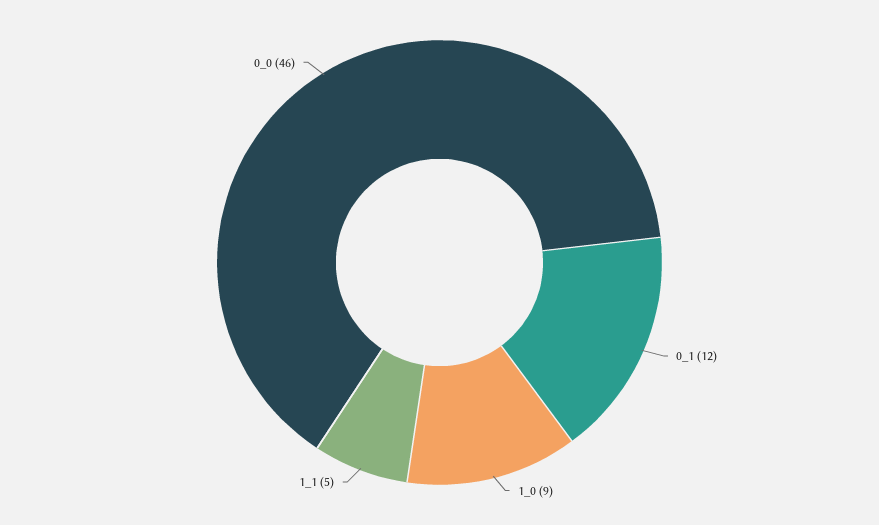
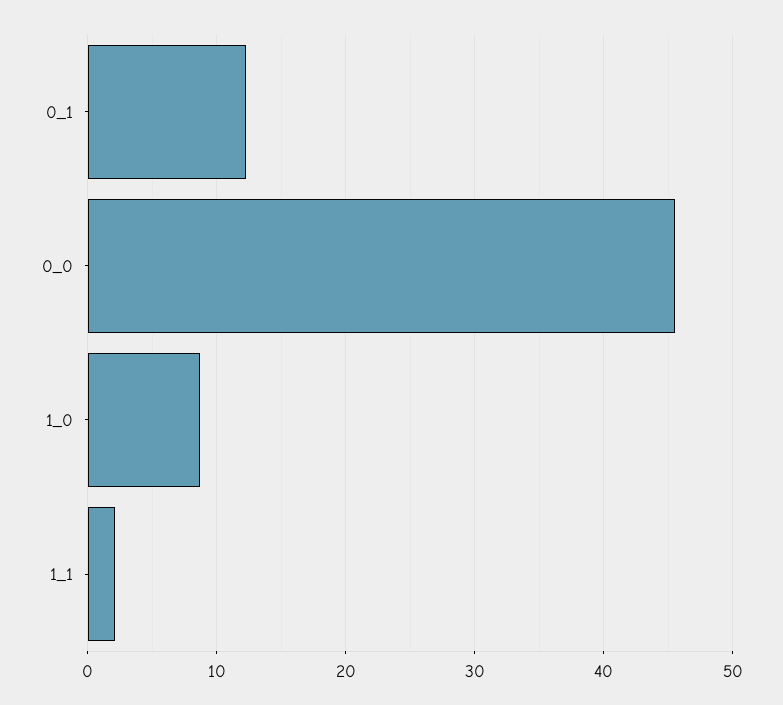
  {
    "0_1": 12,
    "1_0": 9,
-   "1_1": 5,
+   "1_1": 2,
    "0_0": 46
  }

